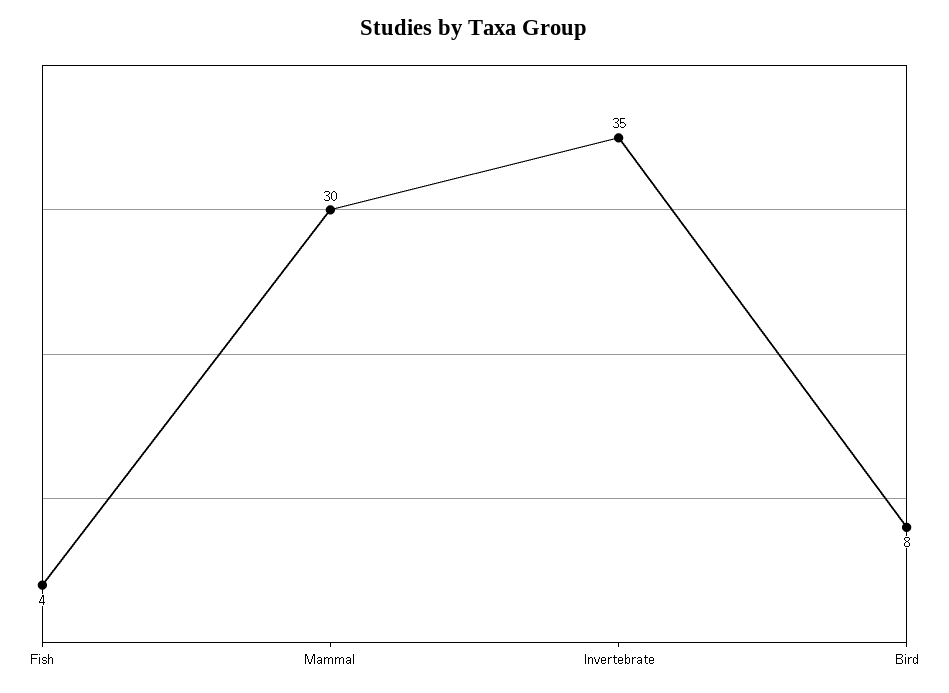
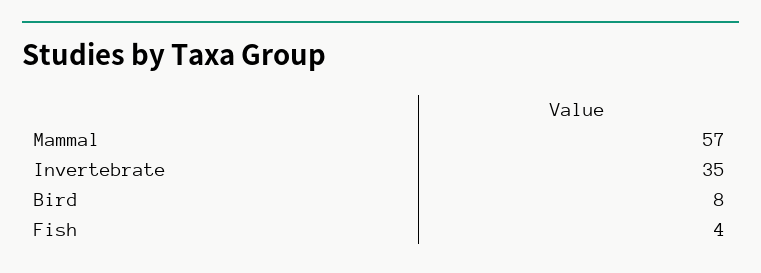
  {
    "Fish": 4,
-   "Mammal": 30,
+   "Mammal": 57,
    "Invertebrate": 35,
    "Bird": 8
  }

